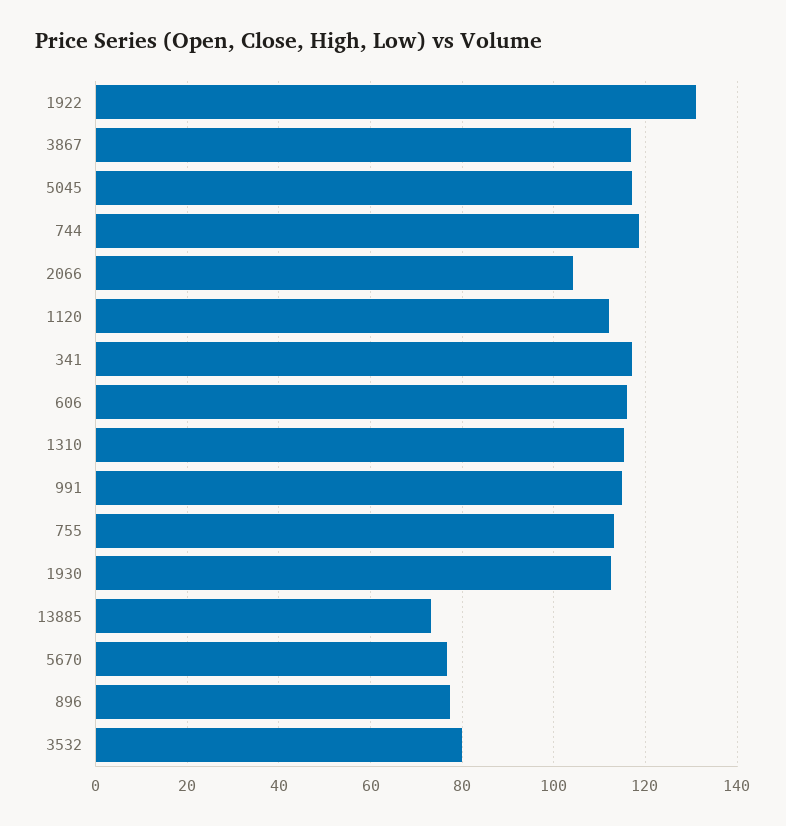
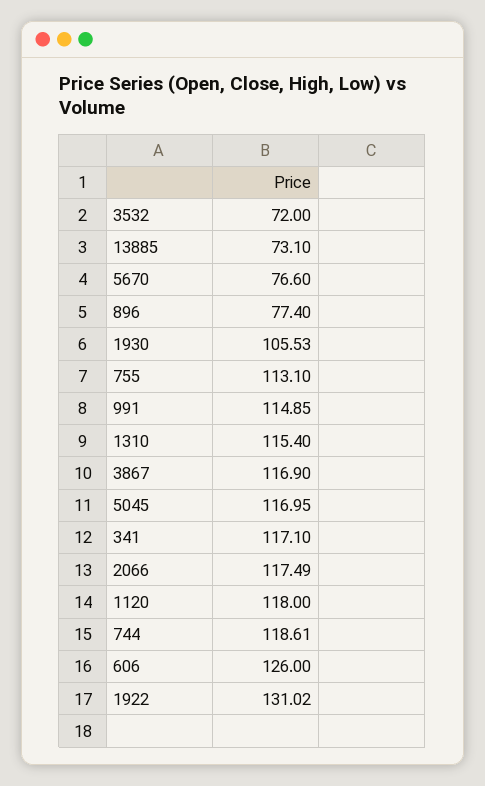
  {
    "1922": 131.02,
    "3867": 116.9,
    "5045": 116.95,
    "744": 118.61,
-   "2066": 104,
+   "2066": 117.49,
-   "1120": 112,
+   "1120": 118,
    "341": 117.1,
-   "606": 116,
+   "606": 126,
    "1310": 115.4,
    "991": 114.85,
    "755": 113.1,
-   "1930": 112,
+   "1930": 105.53,
    "13885": 73.1,
    "5670": 76.6,
    "896": 77.4,
-   "3532": 80
+   "3532": 72
  }

